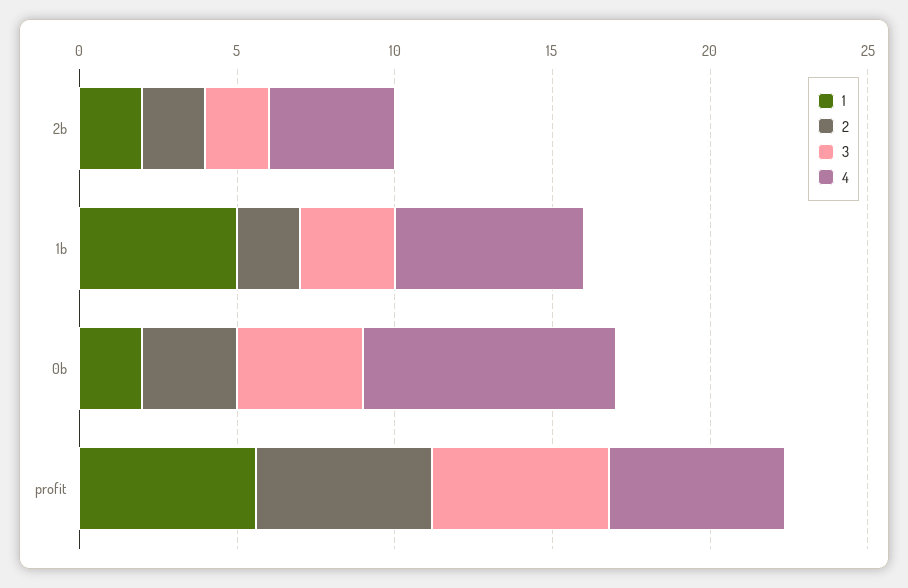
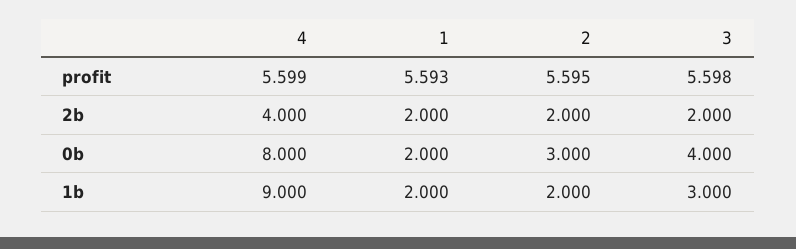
  {
    "1": {
      "2b": 2,
-     "1b": 5,
+     "1b": 2,
      "0b": 2,
      "profit": 5.593
    },
    "2": {
      "2b": 2,
      "1b": 2,
      "0b": 3,
      "profit": 5.595
    },
    "3": {
      "2b": 2,
      "1b": 3,
      "0b": 4,
      "profit": 5.598
    },
    "4": {
      "2b": 4,
-     "1b": 6,
+     "1b": 9,
      "0b": 8,
      "profit": 5.599
    }
  }

